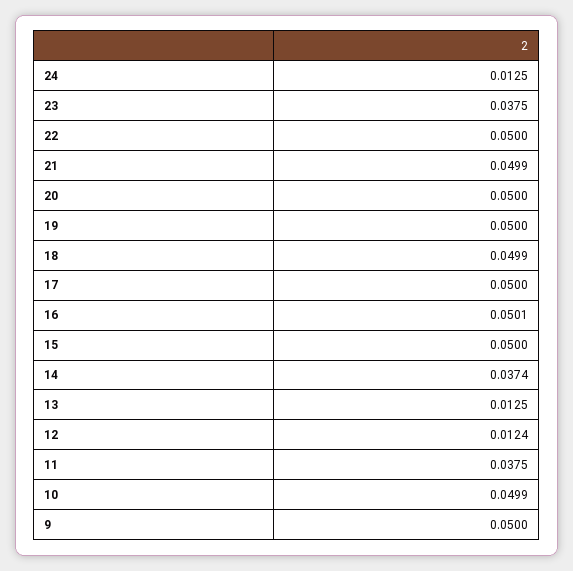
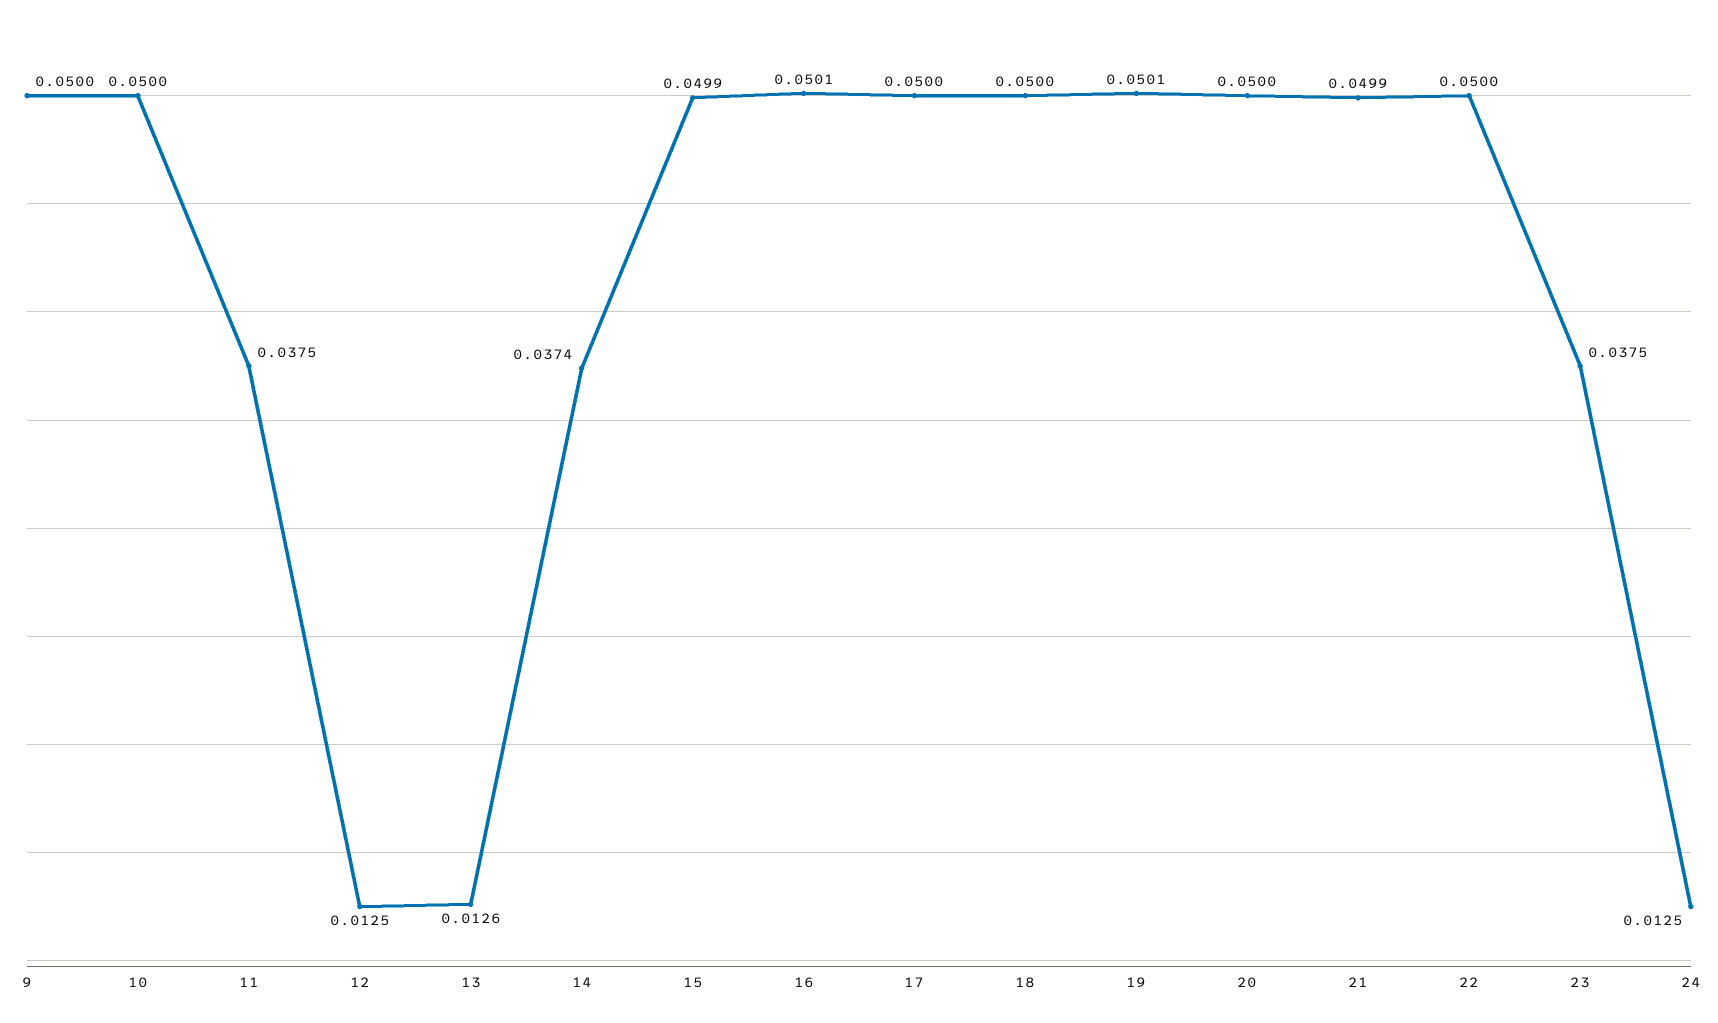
  {
    "24": 0.0125,
    "23": 0.0375,
    "22": 0.05,
    "21": 0.0499,
    "20": 0.05,
-   "19": 0.05,
+   "19": 0.0501,
-   "18": 0.0499,
+   "18": 0.05,
    "17": 0.05,
    "16": 0.0501,
-   "15": 0.05,
+   "15": 0.0499,
    "14": 0.0374,
-   "13": 0.0125,
+   "13": 0.0126,
-   "12": 0.0124,
+   "12": 0.0125,
    "11": 0.0375,
-   "10": 0.0499,
+   "10": 0.05,
    "9": 0.05
  }

